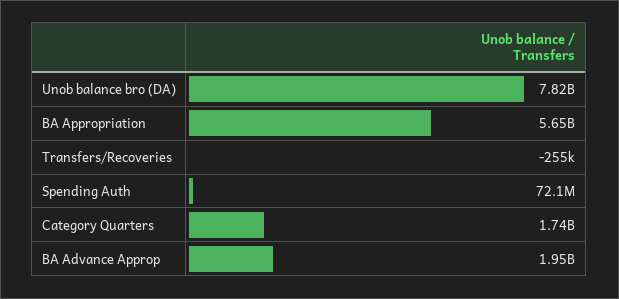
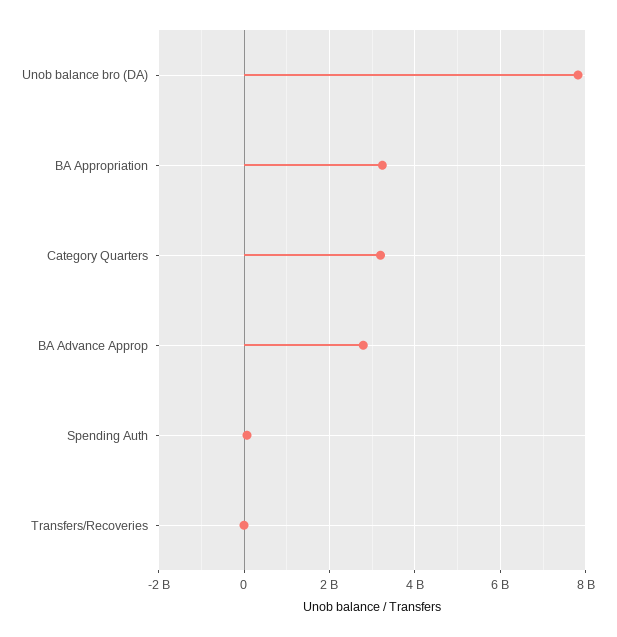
  {
    "Unob balance bro (DA)": 7820000000,
-   "BA Appropriation": 5650000000,
+   "BA Appropriation": 3200000000,
    "Transfers/Recoveries": -255000,
    "Spending Auth": 72100000,
-   "Category Quarters": 1740000000,
+   "Category Quarters": 3200000000,
-   "BA Advance Approp": 1950000000
+   "BA Advance Approp": 2800000000
  }

